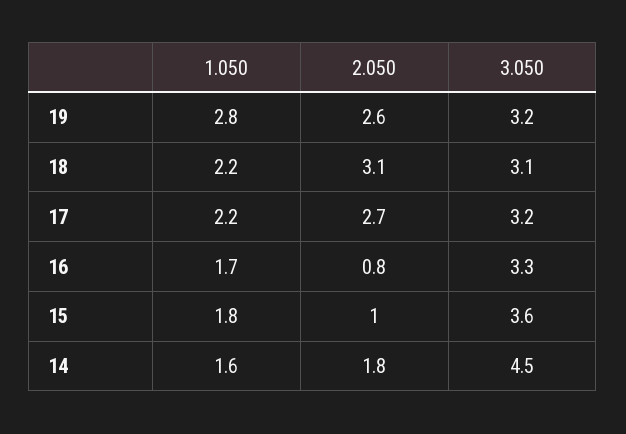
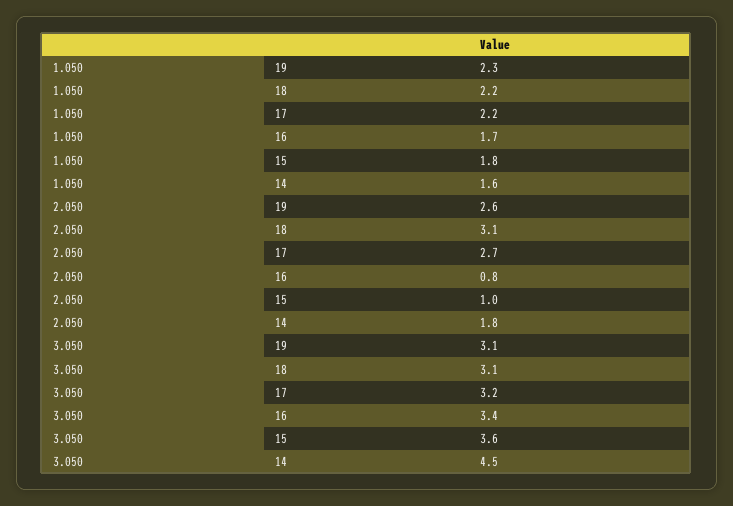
  {
    "1.050": {
-     "19": 2.8,
+     "19": 2.3,
      "18": 2.2,
      "17": 2.2,
      "16": 1.7,
      "15": 1.8,
      "14": 1.6
    },
    "2.050": {
      "19": 2.6,
      "18": 3.1,
      "17": 2.7,
      "16": 0.8,
      "15": 1,
      "14": 1.8
    },
    "3.050": {
-     "19": 3.2,
+     "19": 3.1,
      "18": 3.1,
      "17": 3.2,
-     "16": 3.3,
+     "16": 3.4,
      "15": 3.6,
      "14": 4.5
    }
  }

